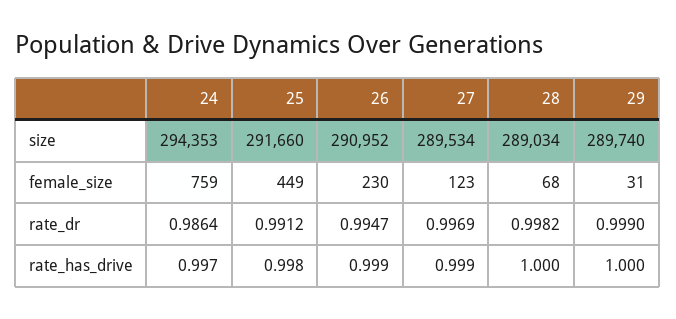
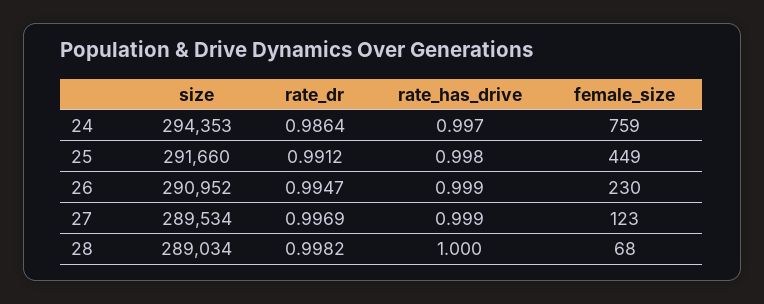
  {
    "24": {
      "size": 294353,
      "female_size": 759,
      "rate_dr": 0.9864,
      "rate_has_drive": 0.997
    },
    "25": {
      "size": 291660,
      "female_size": 449,
      "rate_dr": 0.9912,
      "rate_has_drive": 0.998
    },
    "26": {
      "size": 290952,
      "female_size": 230,
      "rate_dr": 0.9947,
      "rate_has_drive": 0.999
    },
    "27": {
      "size": 289534,
      "female_size": 123,
      "rate_dr": 0.9969,
      "rate_has_drive": 0.999
    },
    "28": {
      "size": 289034,
      "female_size": 68,
      "rate_dr": 0.9982,
      "rate_has_drive": 1
-   },
+   }
-   "29": {
-     "size": 289740,
-     "female_size": 31,
-     "rate_dr": 0.999,
-     "rate_has_drive": 1
-   }
  }

